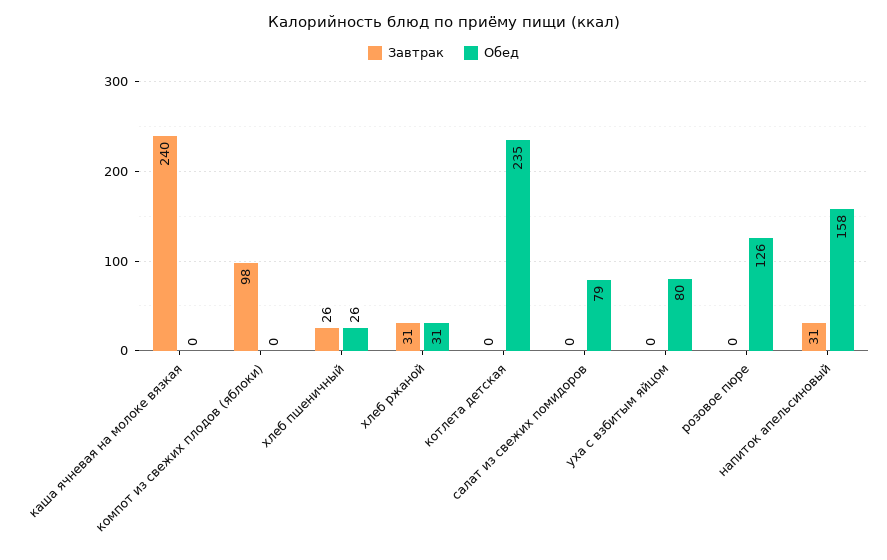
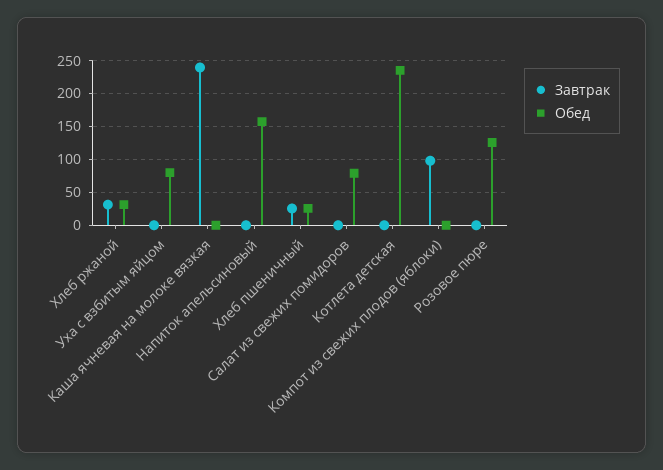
  {
    "Завтрак": {
      "каша ячневая на молоке вязкая": 240,
      "компот из свежих плодов (яблоки)": 98,
      "хлеб пшеничный": 26,
      "хлеб ржаной": 31,
      "котлета детская": 0,
      "салат из свежих помидоров": 0,
      "уха с взбитым яйцом": 0,
      "розовое пюре": 0,
-     "напиток апельсиновый": 31
+     "напиток апельсиновый": 0
    },
    "Обед": {
      "каша ячневая на молоке вязкая": 0,
      "компот из свежих плодов (яблоки)": 0,
      "хлеб пшеничный": 26,
      "хлеб ржаной": 31,
      "котлета детская": 235,
      "салат из свежих помидоров": 79,
      "уха с взбитым яйцом": 80,
      "розовое пюре": 126,
      "напиток апельсиновый": 158
    }
  }

